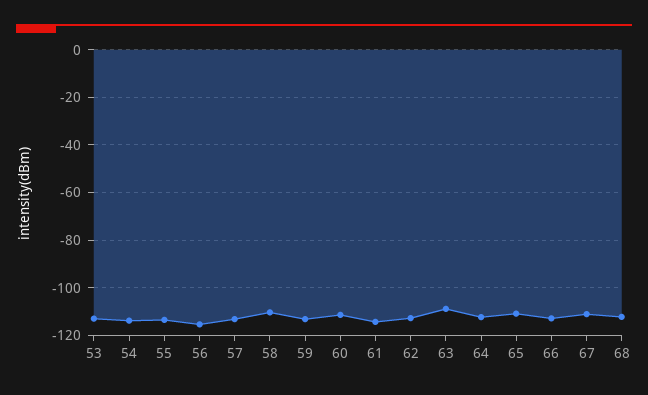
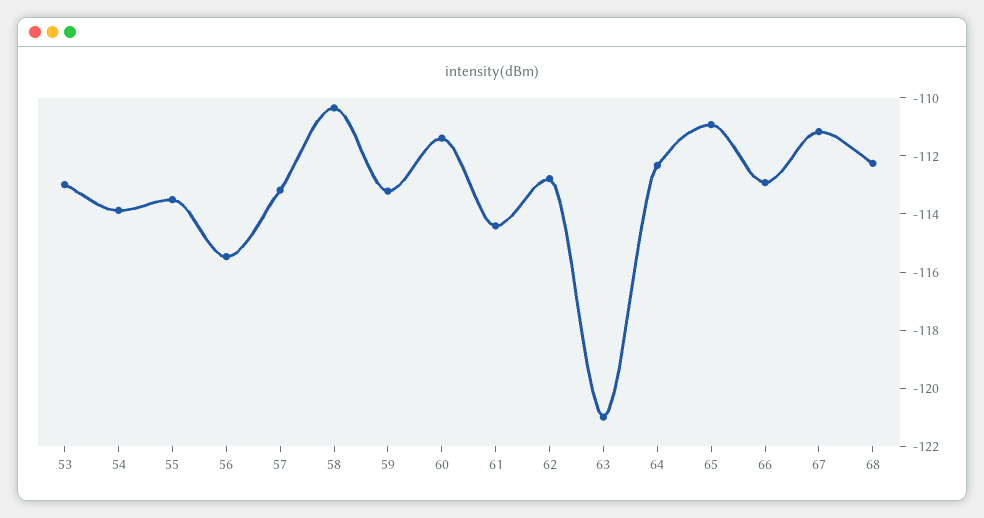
  {
    "53": -113,
    "54": -114,
    "55": -113.5,
    "56": -115.5,
    "57": -113,
    "58": -110.5,
    "59": -113,
    "60": -111.5,
    "61": -114.5,
    "62": -113,
-   "63": -110,
+   "63": -121,
    "64": -112.5,
    "65": -111,
    "66": -113,
    "67": -111,
    "68": -112.5
  }

